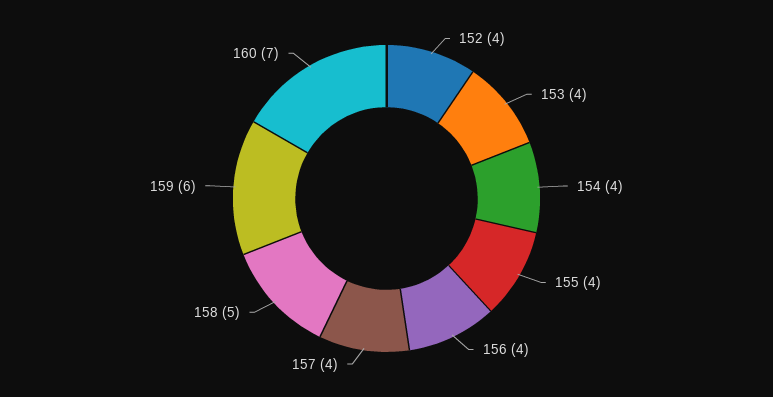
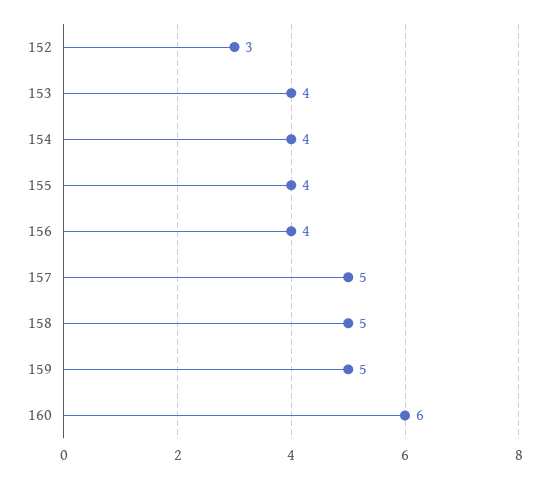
  {
-   "152": 4,
+   "152": 3,
    "153": 4,
    "154": 4,
    "155": 4,
    "156": 4,
-   "157": 4,
+   "157": 5,
    "158": 5,
-   "159": 6,
+   "159": 5,
-   "160": 7
+   "160": 6
  }

